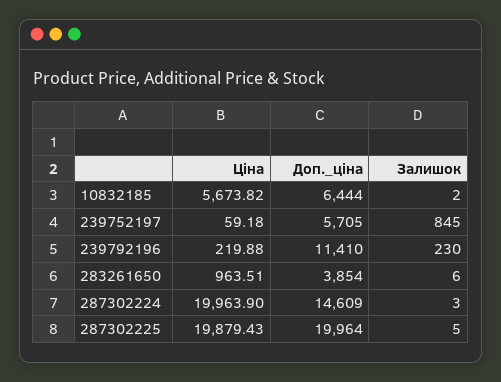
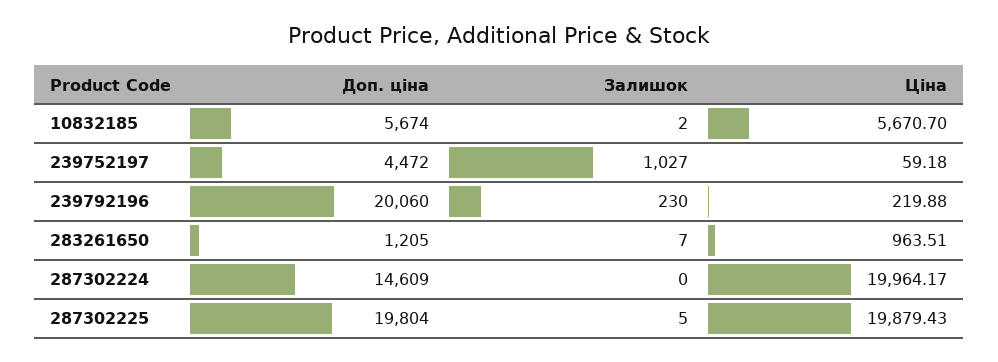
  {
    "Ціна": {
-     "10832185": 5673.82,
+     "10832185": 5670.7,
      "239752197": 59.18,
      "239792196": 219.88,
      "283261650": 963.51,
-     "287302224": 19963.9,
+     "287302224": 19964.17,
      "287302225": 19879.43
    },
    "Доп._ціна": {
-     "10832185": 6444,
+     "10832185": 5674,
-     "239752197": 5705,
+     "239752197": 4472,
-     "239792196": 11410,
+     "239792196": 20060,
-     "283261650": 3854,
+     "283261650": 1205,
      "287302224": 14609,
-     "287302225": 19964
+     "287302225": 19804
    },
    "Залишок": {
      "10832185": 2,
-     "239752197": 845,
+     "239752197": 1027,
      "239792196": 230,
-     "283261650": 6,
+     "283261650": 7,
-     "287302224": 3,
+     "287302224": 0,
      "287302225": 5
    }
  }

